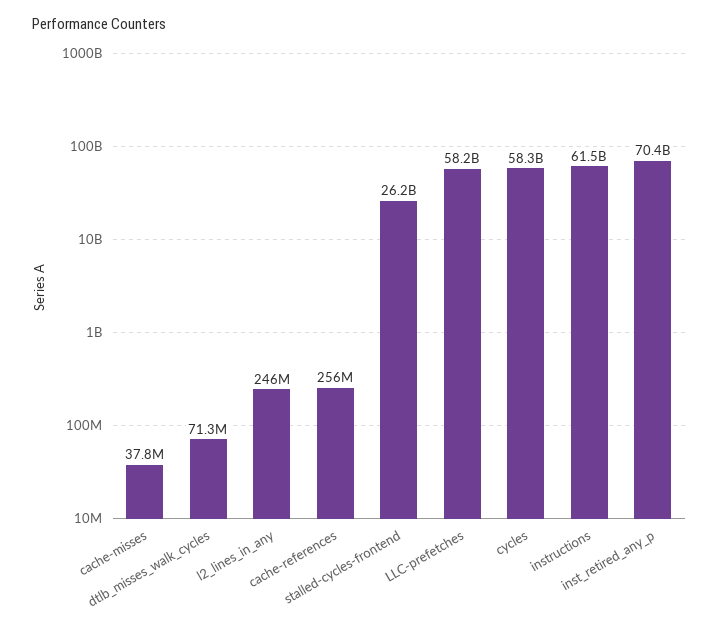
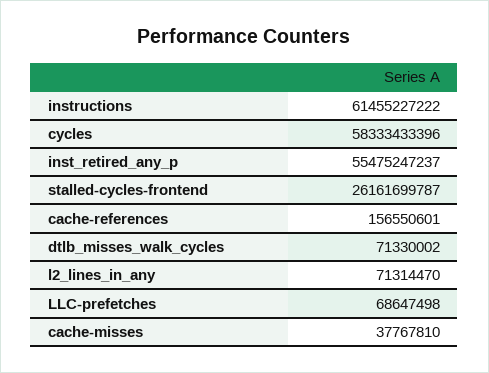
  {
    "cache-misses": 37767810,
    "dtlb_misses_walk_cycles": 71330002,
-   "l2_lines_in_any": 246000000,
+   "l2_lines_in_any": 71314470,
-   "cache-references": 256000000,
+   "cache-references": 156550601,
    "stalled-cycles-frontend": 26161699787,
-   "LLC-prefetches": 58200000000,
+   "LLC-prefetches": 68647498,
    "cycles": 58333433396,
    "instructions": 61455227222,
-   "inst_retired_any_p": 70400000000
+   "inst_retired_any_p": 55475247237
  }

